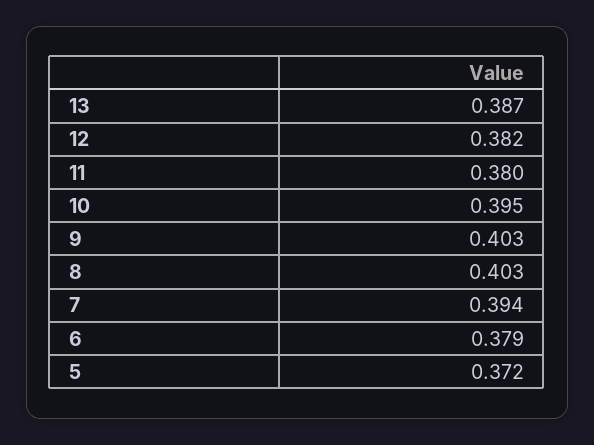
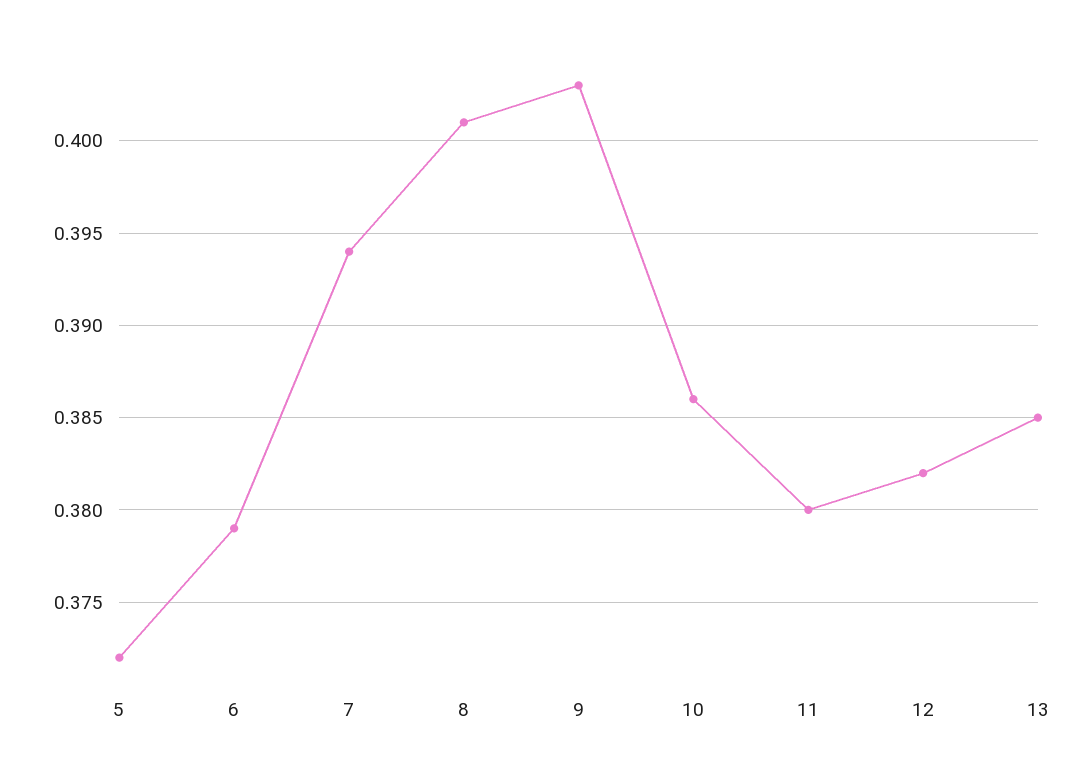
  {
-   "13": 0.387,
+   "13": 0.385,
    "12": 0.382,
    "11": 0.38,
-   "10": 0.395,
+   "10": 0.386,
    "9": 0.403,
-   "8": 0.403,
+   "8": 0.401,
    "7": 0.394,
    "6": 0.379,
    "5": 0.372
  }

